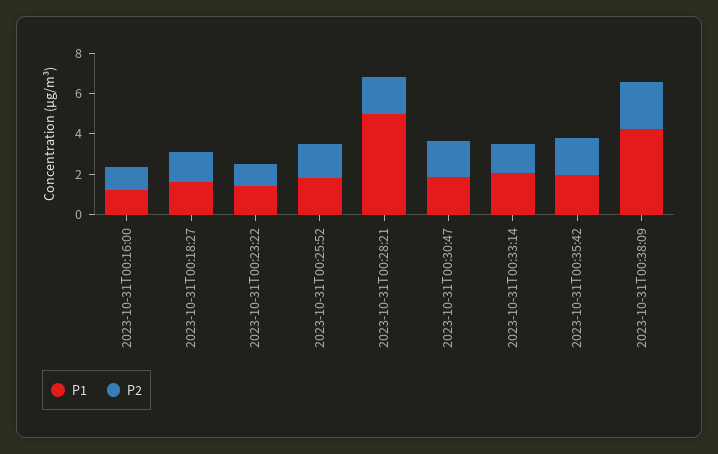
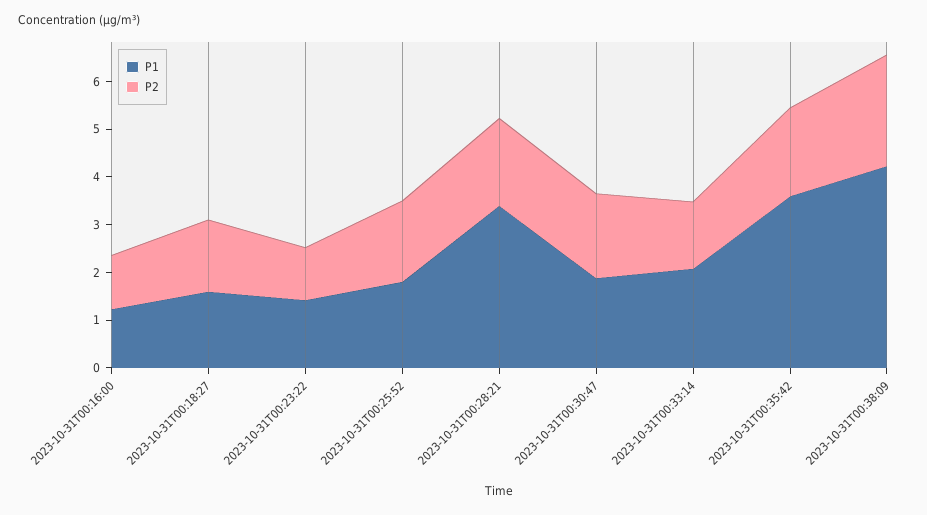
  {
    "P1": {
      "2023-10-31T00:16:00": 1.2,
      "2023-10-31T00:18:27": 1.6,
      "2023-10-31T00:23:22": 1.4,
      "2023-10-31T00:25:52": 1.8,
-     "2023-10-31T00:28:21": 5,
+     "2023-10-31T00:28:21": 3.4,
      "2023-10-31T00:30:47": 1.8,
      "2023-10-31T00:33:14": 2,
-     "2023-10-31T00:35:42": 2,
+     "2023-10-31T00:35:42": 3.6,
      "2023-10-31T00:38:09": 4.2
    },
    "P2": {
      "2023-10-31T00:16:00": 1.2,
      "2023-10-31T00:18:27": 1.6,
      "2023-10-31T00:23:22": 1.2,
      "2023-10-31T00:25:52": 1.8,
      "2023-10-31T00:28:21": 1.8,
      "2023-10-31T00:30:47": 1.8,
      "2023-10-31T00:33:14": 1.4,
      "2023-10-31T00:35:42": 1.8,
      "2023-10-31T00:38:09": 2.4
    }
  }

